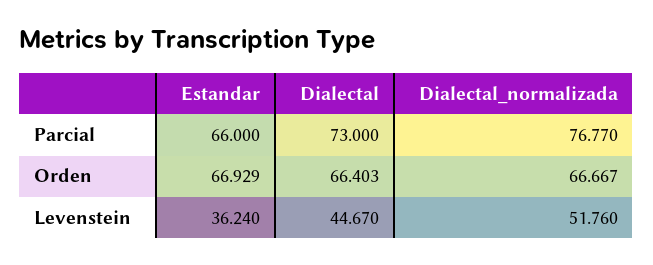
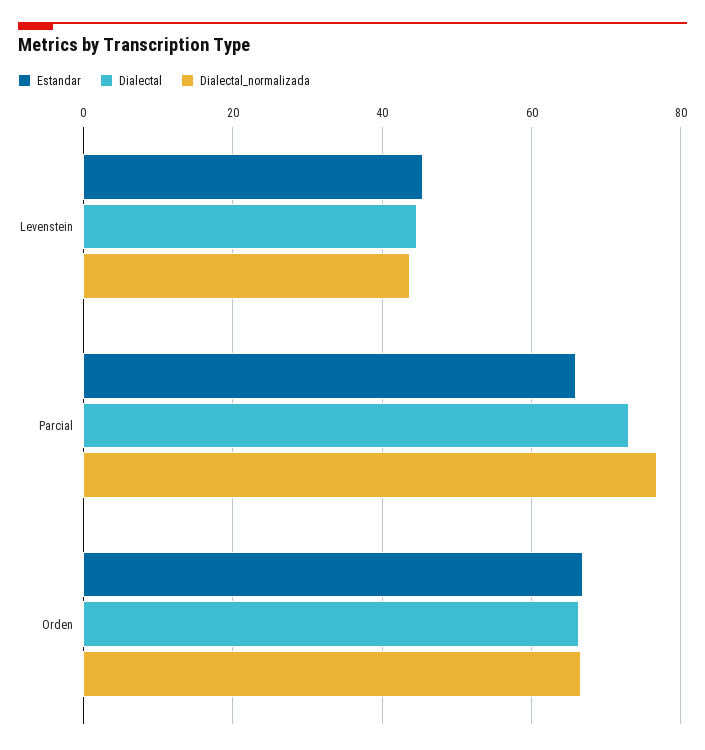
  {
    "Estandar": {
      "Parcial": 66,
      "Orden": 66.929,
-     "Levenstein": 36.24
+     "Levenstein": 46
    },
    "Dialectal": {
      "Parcial": 73,
      "Orden": 66.403,
      "Levenstein": 44.67
    },
    "Dialectal_normalizada": {
      "Parcial": 76.77,
      "Orden": 66.667,
-     "Levenstein": 51.76
+     "Levenstein": 44
    }
  }

